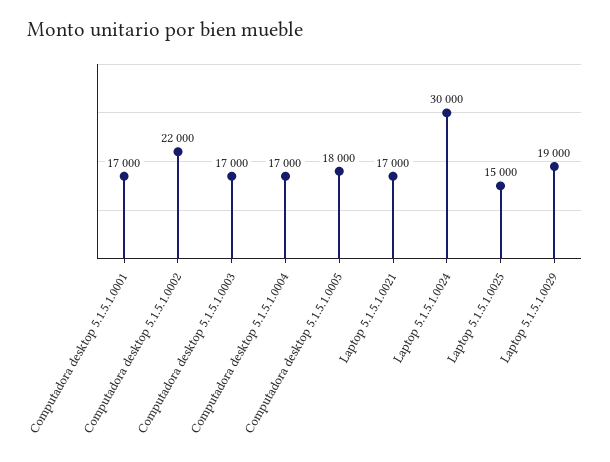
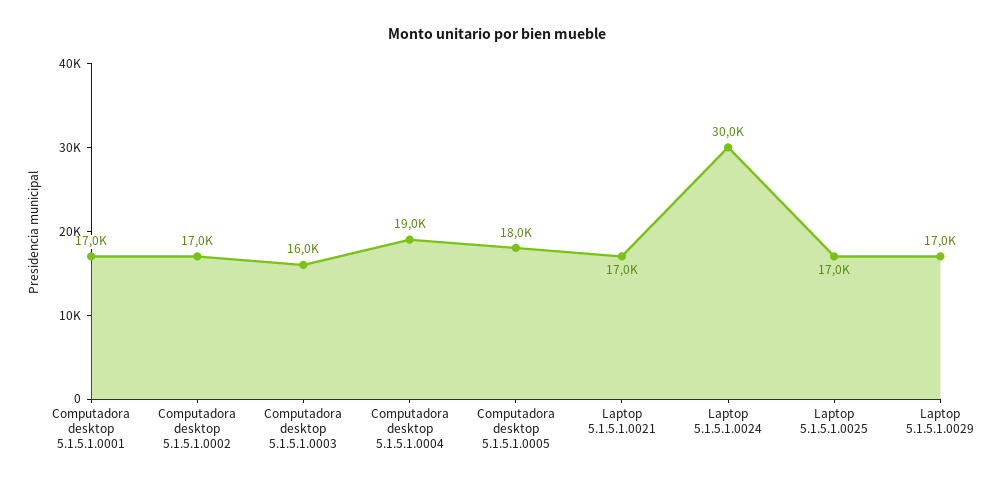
  {
    "Computadora desktop 5.1.5.1.0001": 17000,
-   "Computadora desktop 5.1.5.1.0002": 22000,
+   "Computadora desktop 5.1.5.1.0002": 17000,
-   "Computadora desktop 5.1.5.1.0003": 17000,
+   "Computadora desktop 5.1.5.1.0003": 16000,
-   "Computadora desktop 5.1.5.1.0004": 17000,
+   "Computadora desktop 5.1.5.1.0004": 19000,
    "Computadora desktop 5.1.5.1.0005": 18000,
    "Laptop 5.1.5.1.0021": 17000,
    "Laptop 5.1.5.1.0024": 30000,
-   "Laptop 5.1.5.1.0025": 15000,
+   "Laptop 5.1.5.1.0025": 17000,
-   "Laptop 5.1.5.1.0029": 19000
+   "Laptop 5.1.5.1.0029": 17000
  }

